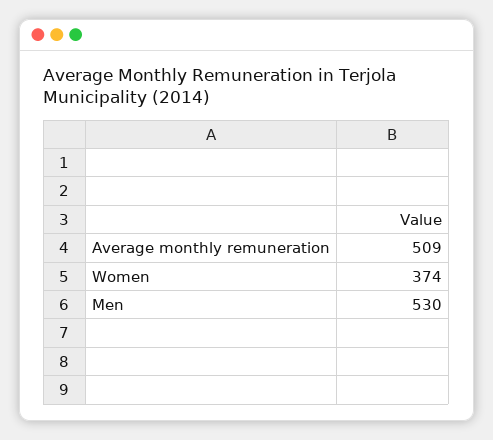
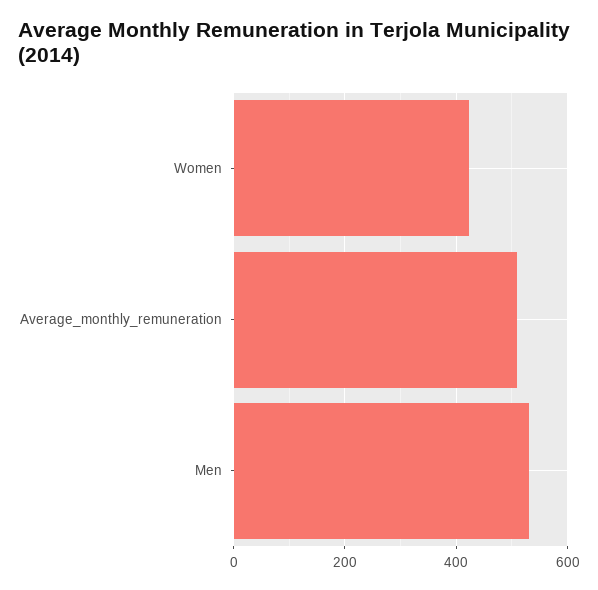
  {
    "Average monthly remuneration": 509,
-   "Women": 374,
+   "Women": 420,
    "Men": 530
  }

